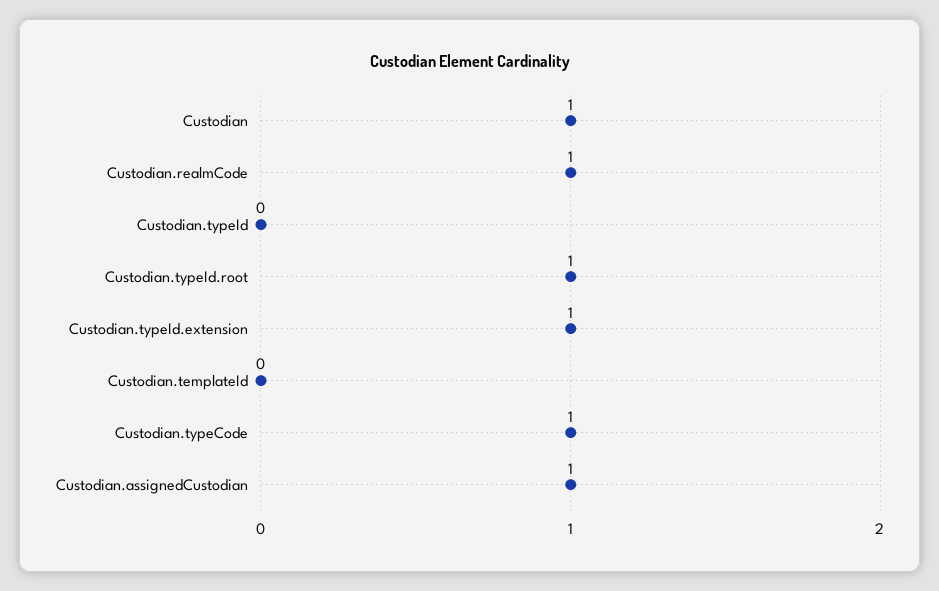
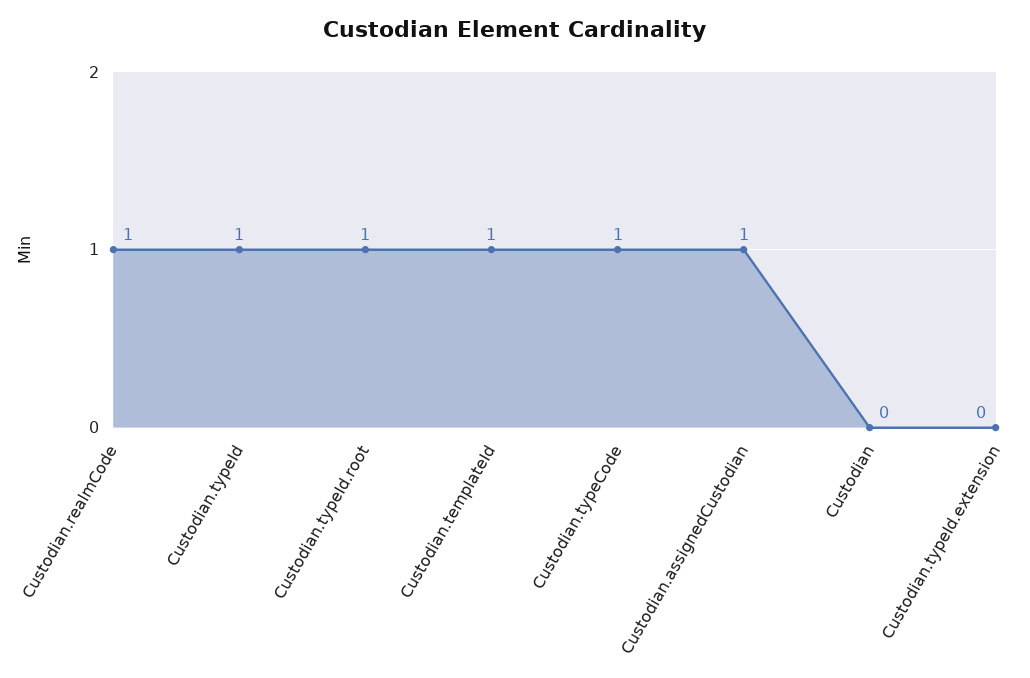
  {
-   "Custodian": 1,
+   "Custodian": 0,
    "Custodian.realmCode": 1,
-   "Custodian.typeId": 0,
+   "Custodian.typeId": 1,
    "Custodian.typeId.root": 1,
-   "Custodian.typeId.extension": 1,
+   "Custodian.typeId.extension": 0,
-   "Custodian.templateId": 0,
+   "Custodian.templateId": 1,
    "Custodian.typeCode": 1,
    "Custodian.assignedCustodian": 1
  }

